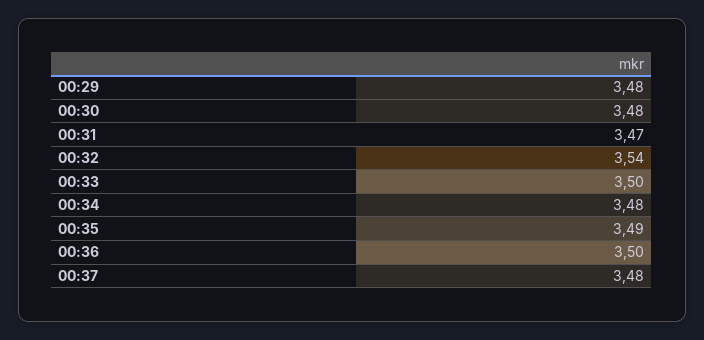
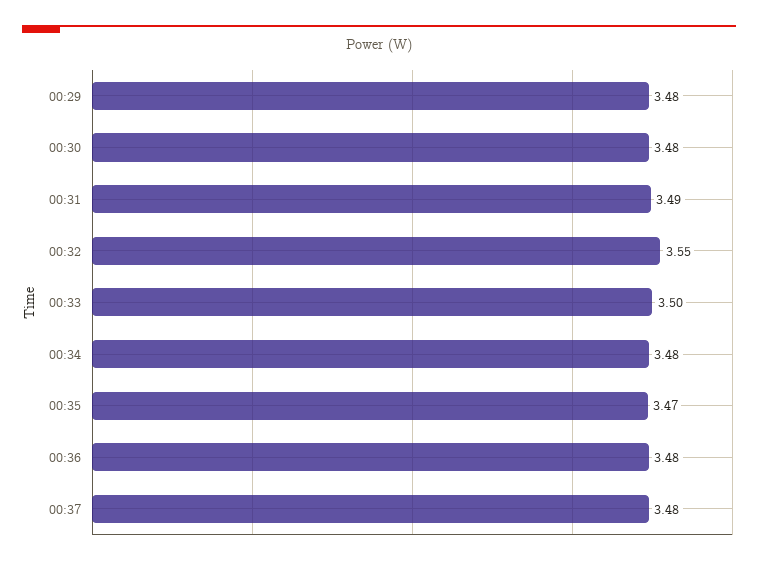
  {
    "00:29": 3.48,
    "00:30": 3.48,
-   "00:31": 3.47,
+   "00:31": 3.49,
-   "00:32": 3.54,
+   "00:32": 3.55,
    "00:33": 3.5,
    "00:34": 3.48,
-   "00:35": 3.49,
+   "00:35": 3.47,
-   "00:36": 3.5,
+   "00:36": 3.48,
    "00:37": 3.48
  }

